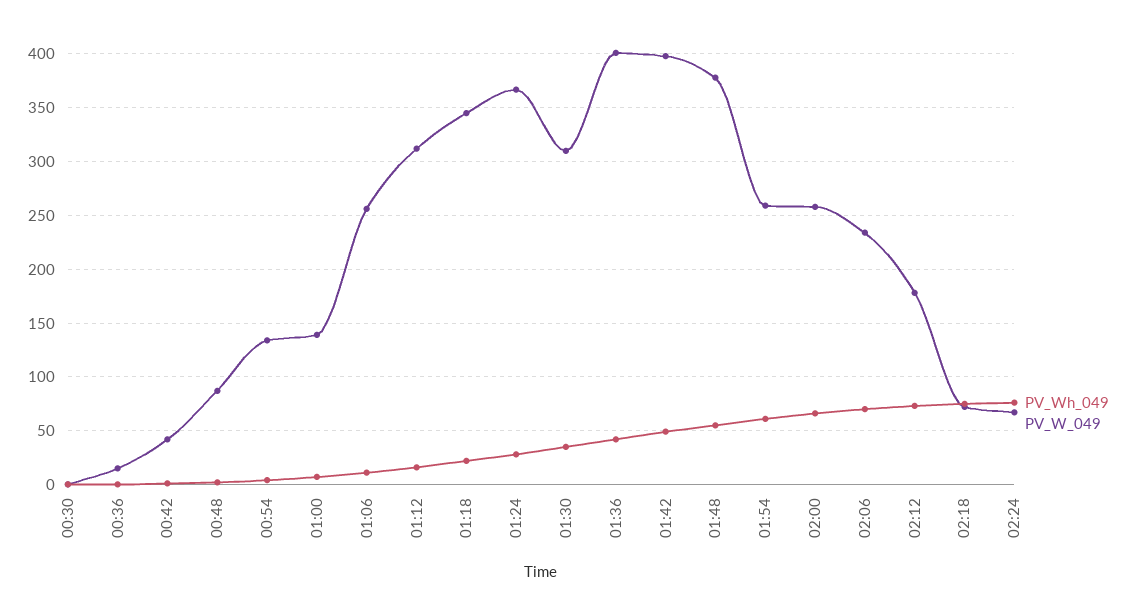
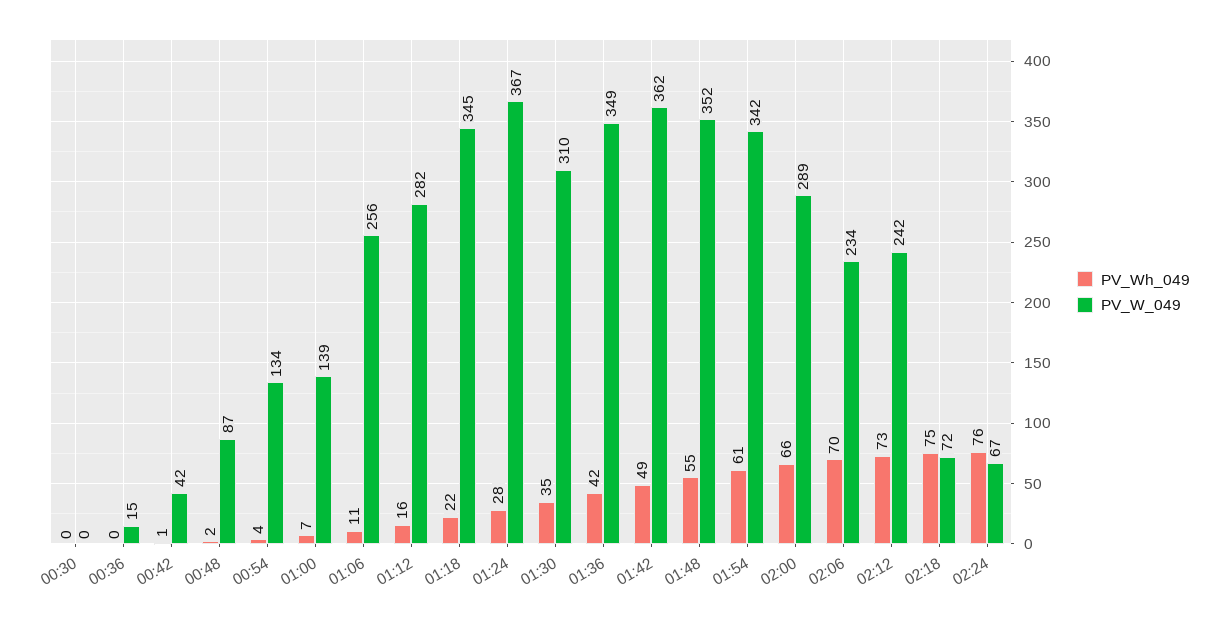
  {
    "PV_Wh_049": {
      "00:30": 0,
      "00:36": 0,
      "00:42": 1,
      "00:48": 2,
      "00:54": 4,
      "01:00": 7,
      "01:06": 11,
      "01:12": 16,
      "01:18": 22,
      "01:24": 28,
      "01:30": 35,
      "01:36": 42,
      "01:42": 49,
      "01:48": 55,
      "01:54": 61,
      "02:00": 66,
      "02:06": 70,
      "02:12": 73,
      "02:18": 75,
      "02:24": 76
    },
    "PV_W_049": {
      "00:30": 0,
      "00:36": 15,
      "00:42": 42,
      "00:48": 87,
      "00:54": 134,
      "01:00": 139,
      "01:06": 256,
-     "01:12": 310,
+     "01:12": 282,
      "01:18": 345,
      "01:24": 367,
      "01:30": 310,
-     "01:36": 400,
+     "01:36": 349,
-     "01:42": 400,
+     "01:42": 362,
-     "01:48": 380,
+     "01:48": 352,
-     "01:54": 260,
+     "01:54": 342,
-     "02:00": 260,
+     "02:00": 289,
      "02:06": 234,
-     "02:12": 180,
+     "02:12": 242,
      "02:18": 72,
      "02:24": 67
    }
  }

